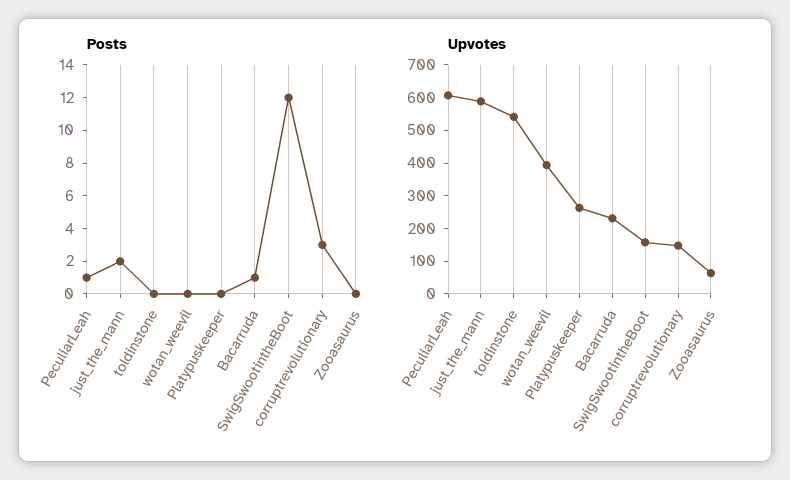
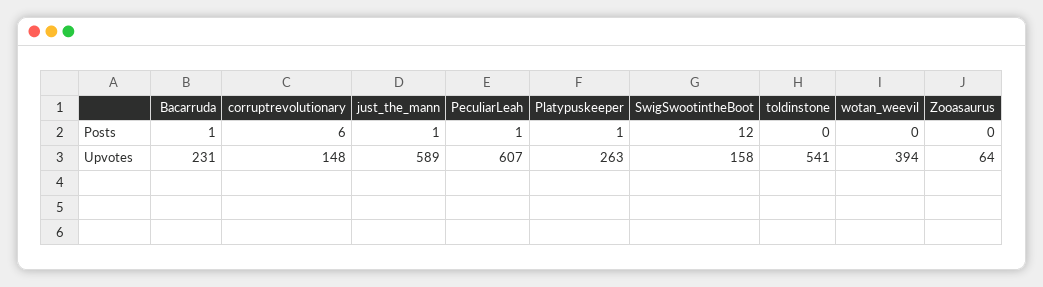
  {
    "Posts": {
      "PeculiarLeah": 1,
-     "just_the_mann": 2,
+     "just_the_mann": 1,
      "toldinstone": 0,
      "wotan_weevil": 0,
-     "Platypuskeeper": 0,
+     "Platypuskeeper": 1,
      "Bacarruda": 1,
      "SwigSwootintheBoot": 12,
-     "corruptrevolutionary": 3,
+     "corruptrevolutionary": 6,
      "Zooasaurus": 0
    },
    "Upvotes": {
      "PeculiarLeah": 607,
      "just_the_mann": 589,
      "toldinstone": 541,
      "wotan_weevil": 394,
      "Platypuskeeper": 263,
      "Bacarruda": 231,
      "SwigSwootintheBoot": 158,
      "corruptrevolutionary": 148,
      "Zooasaurus": 64
    }
  }

